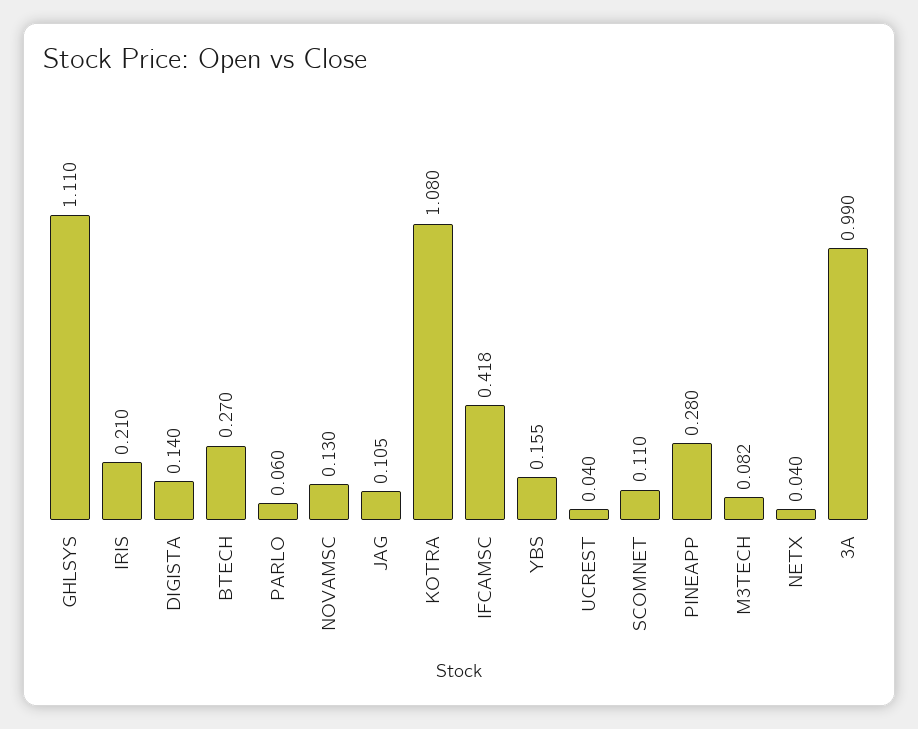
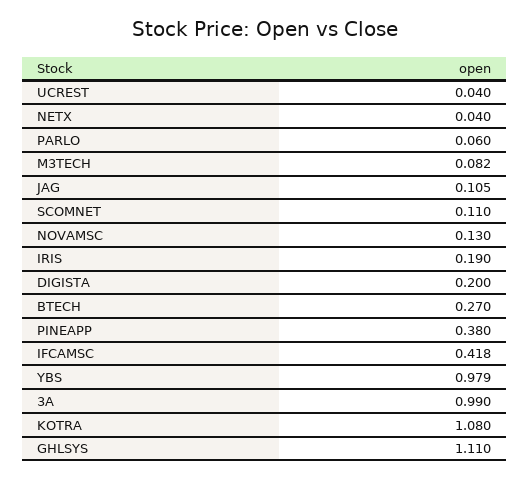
  {
    "GHLSYS": 1.11,
-   "IRIS": 0.21,
+   "IRIS": 0.19,
-   "DIGISTA": 0.14,
+   "DIGISTA": 0.2,
    "BTECH": 0.27,
    "PARLO": 0.06,
    "NOVAMSC": 0.13,
    "JAG": 0.105,
    "KOTRA": 1.08,
    "IFCAMSC": 0.418,
-   "YBS": 0.155,
+   "YBS": 0.979,
    "UCREST": 0.04,
    "SCOMNET": 0.11,
-   "PINEAPP": 0.28,
+   "PINEAPP": 0.38,
    "M3TECH": 0.082,
    "NETX": 0.04,
    "3A": 0.99
  }

